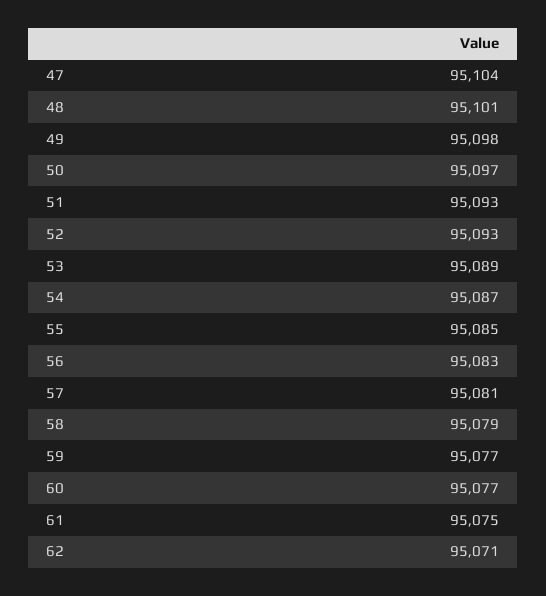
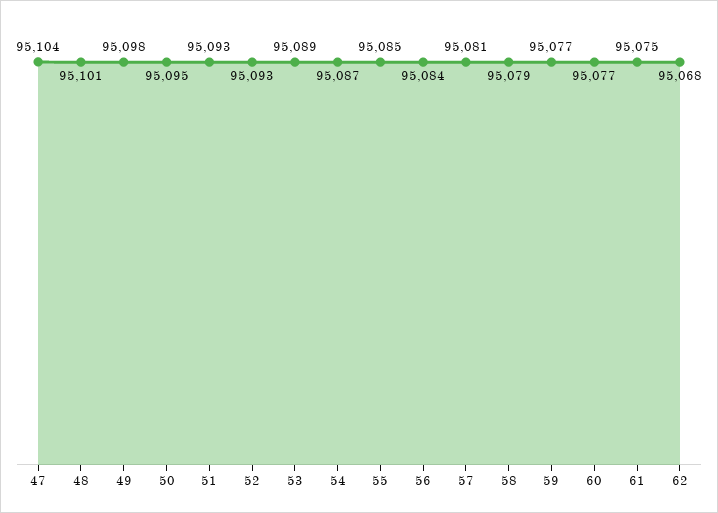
  {
    "47": 95104,
    "48": 95101,
    "49": 95098,
-   "50": 95097,
+   "50": 95095,
    "51": 95093,
    "52": 95093,
    "53": 95089,
    "54": 95087,
    "55": 95085,
-   "56": 95083,
+   "56": 95084,
    "57": 95081,
    "58": 95079,
    "59": 95077,
    "60": 95077,
    "61": 95075,
-   "62": 95071
+   "62": 95068
  }

